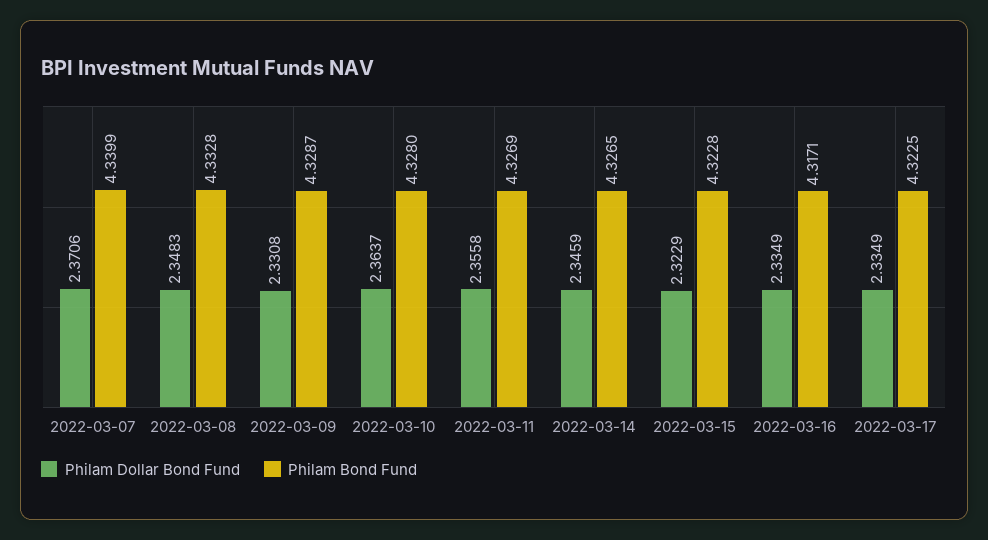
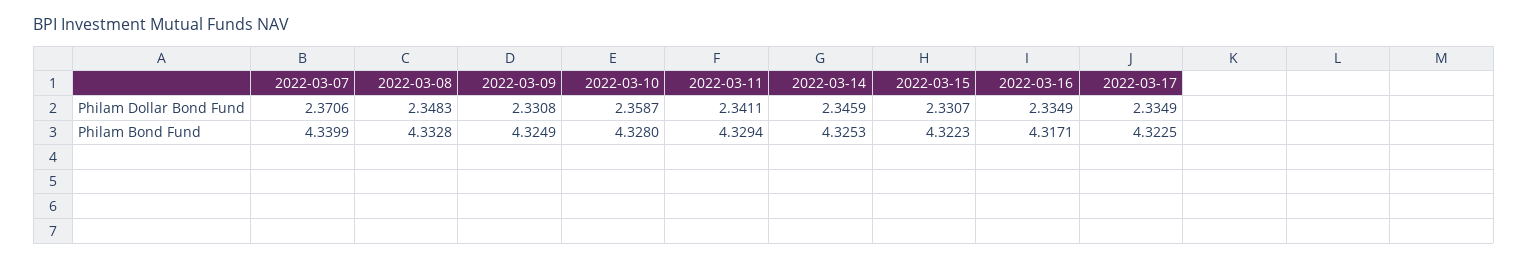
  {
    "Philam Dollar Bond Fund": {
      "2022-03-07": 2.3706,
      "2022-03-08": 2.3483,
      "2022-03-09": 2.3308,
-     "2022-03-10": 2.3637,
+     "2022-03-10": 2.3587,
-     "2022-03-11": 2.3558,
+     "2022-03-11": 2.3411,
      "2022-03-14": 2.3459,
-     "2022-03-15": 2.3229,
+     "2022-03-15": 2.3307,
      "2022-03-16": 2.3349,
      "2022-03-17": 2.3349
    },
    "Philam Bond Fund": {
      "2022-03-07": 4.3399,
      "2022-03-08": 4.3328,
-     "2022-03-09": 4.3287,
+     "2022-03-09": 4.3249,
      "2022-03-10": 4.328,
-     "2022-03-11": 4.3269,
+     "2022-03-11": 4.3294,
-     "2022-03-14": 4.3265,
+     "2022-03-14": 4.3253,
-     "2022-03-15": 4.3228,
+     "2022-03-15": 4.3223,
      "2022-03-16": 4.3171,
      "2022-03-17": 4.3225
    }
  }

